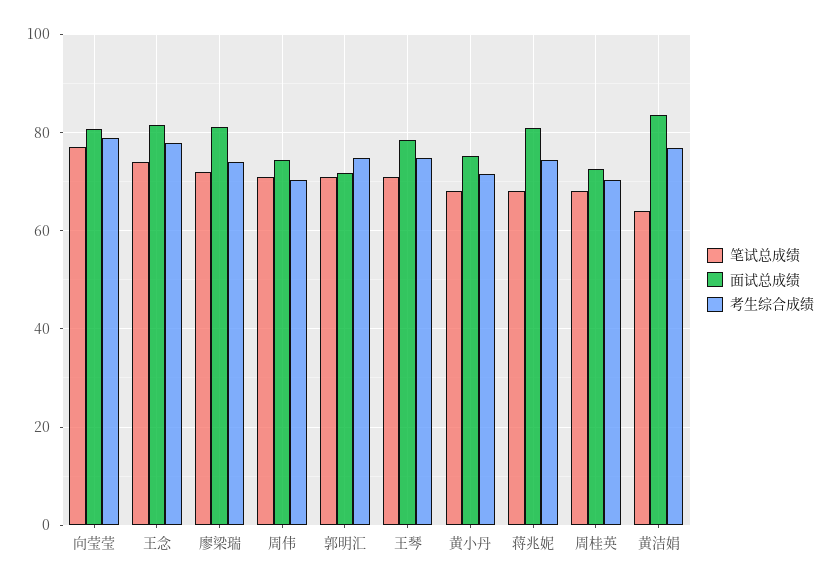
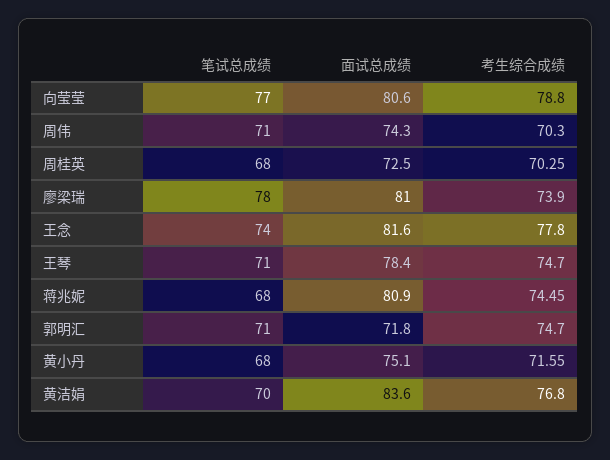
  {
    "笔试总成绩": {
      "向莹莹": 77,
      "王念": 74,
-     "廖梁瑞": 72,
+     "廖梁瑞": 78,
      "周伟": 71,
      "郭明汇": 71,
      "王琴": 71,
      "黄小丹": 68,
      "蒋兆妮": 68,
      "周桂英": 68,
-     "黄洁娟": 64
+     "黄洁娟": 70
    },
    "面试总成绩": {
      "向莹莹": 80.6,
      "王念": 81.6,
      "廖梁瑞": 81,
      "周伟": 74.3,
      "郭明汇": 71.8,
      "王琴": 78.4,
      "黄小丹": 75.1,
      "蒋兆妮": 80.9,
      "周桂英": 72.5,
      "黄洁娟": 83.6
    },
    "考生综合成绩": {
      "向莹莹": 78.8,
      "王念": 77.8,
      "廖梁瑞": 73.9,
      "周伟": 70.3,
      "郭明汇": 74.7,
      "王琴": 74.7,
      "黄小丹": 71.55,
      "蒋兆妮": 74.45,
      "周桂英": 70.25,
      "黄洁娟": 76.8
    }
  }

